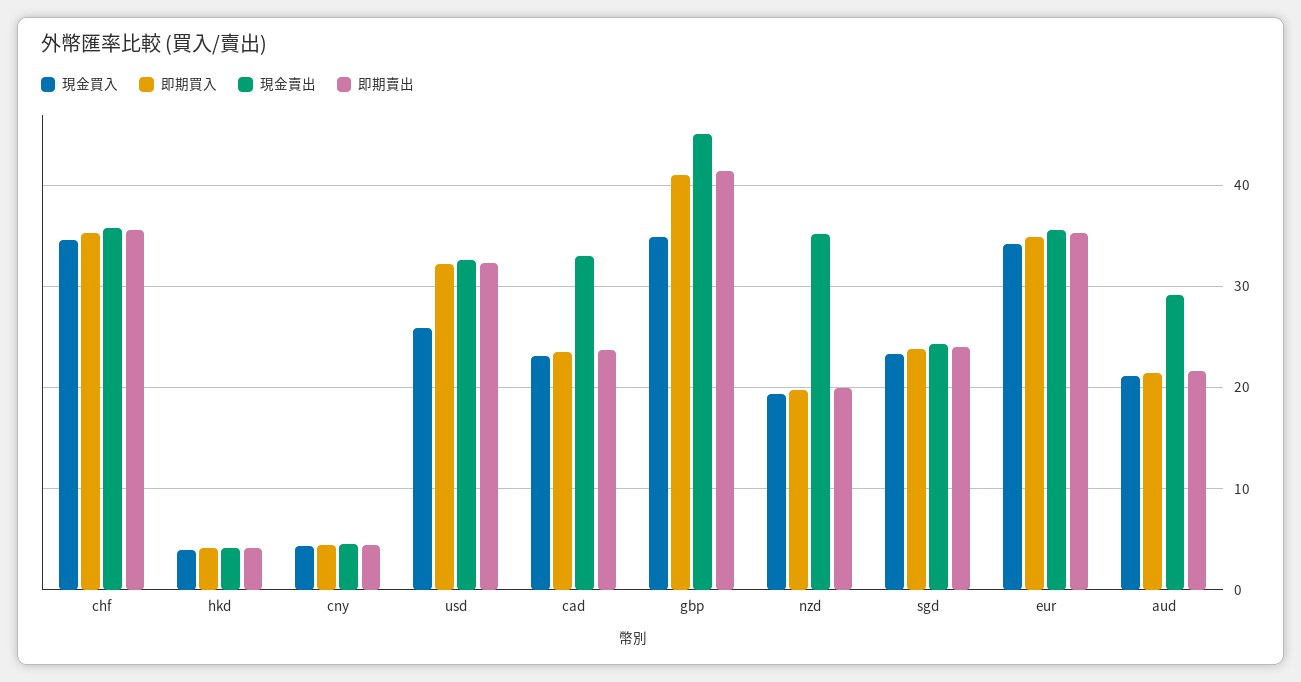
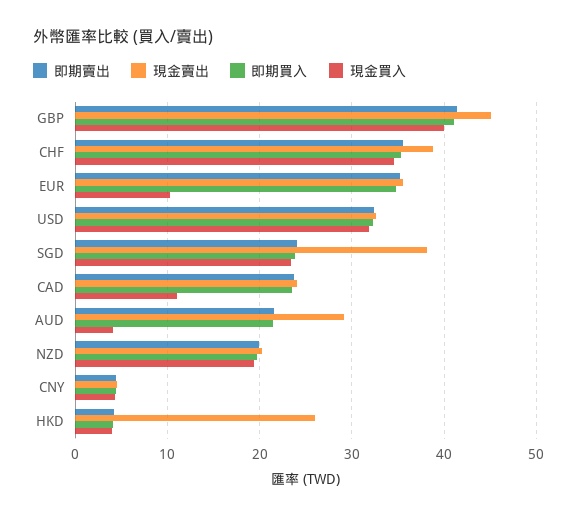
  {
    "現金買入": {
      "chf": 35,
      "hkd": 4,
      "cny": 4,
-     "usd": 26,
+     "usd": 32,
-     "cad": 23,
+     "cad": 11,
-     "gbp": 35,
+     "gbp": 40,
      "nzd": 19,
      "sgd": 23,
-     "eur": 34,
+     "eur": 10,
-     "aud": 21
+     "aud": 4
    },
    "即期買入": {
      "chf": 35,
      "hkd": 4,
      "cny": 4,
      "usd": 32,
      "cad": 24,
      "gbp": 41,
      "nzd": 20,
      "sgd": 24,
      "eur": 35,
      "aud": 21
    },
    "現金賣出": {
-     "chf": 36,
+     "chf": 39,
-     "hkd": 4,
+     "hkd": 26,
      "cny": 5,
      "usd": 33,
-     "cad": 33,
+     "cad": 24,
      "gbp": 45,
-     "nzd": 35,
+     "nzd": 20,
-     "sgd": 24,
+     "sgd": 38,
      "eur": 36,
      "aud": 29
    },
    "即期賣出": {
      "chf": 36,
      "hkd": 4,
      "cny": 4,
      "usd": 32,
      "cad": 24,
      "gbp": 41,
      "nzd": 20,
      "sgd": 24,
      "eur": 35,
      "aud": 22
    }
  }

